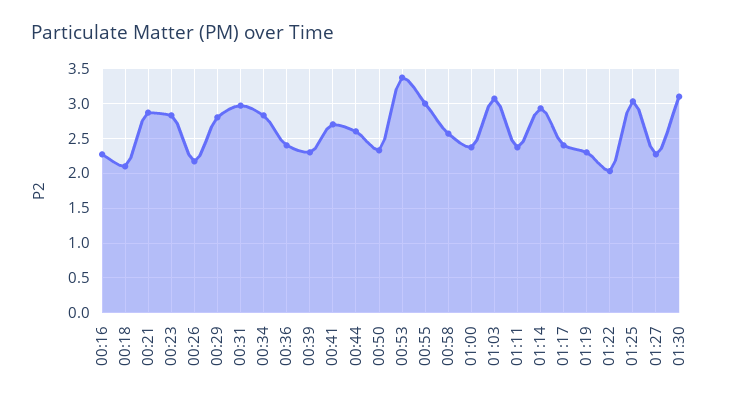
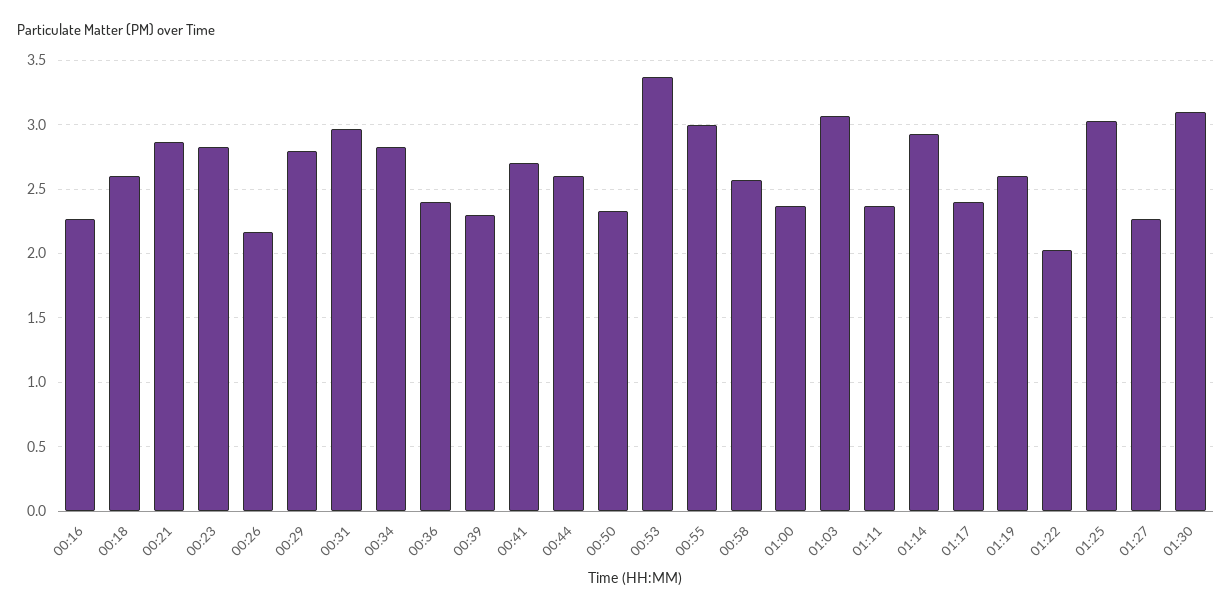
  {
    "00:16": 2.25,
-   "00:18": 2.1,
+   "00:18": 2.6,
    "00:21": 2.85,
    "00:23": 2.85,
    "00:26": 2.15,
    "00:29": 2.8,
    "00:31": 2.95,
    "00:34": 2.85,
    "00:36": 2.4,
    "00:39": 2.3,
    "00:41": 2.7,
    "00:44": 2.6,
    "00:50": 2.35,
    "00:53": 3.35,
    "00:55": 3,
    "00:58": 2.55,
    "01:00": 2.35,
    "01:03": 3.05,
    "01:11": 2.35,
    "01:14": 2.95,
    "01:17": 2.4,
-   "01:19": 2.3,
+   "01:19": 2.6,
    "01:22": 2.05,
    "01:25": 3.05,
    "01:27": 2.25,
    "01:30": 3.1
  }

